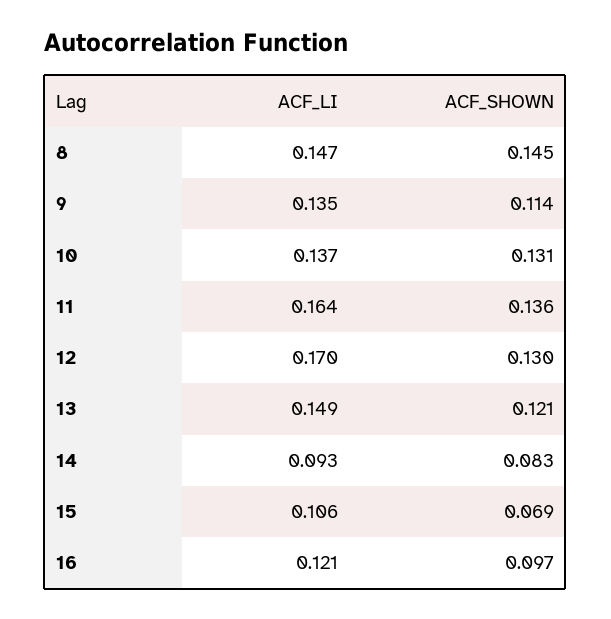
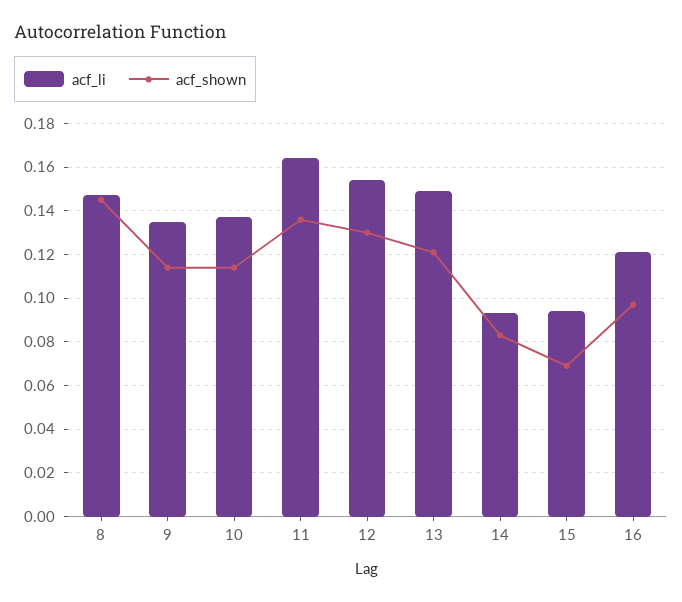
  {
    "ACF_LI": {
      "8": 0.147,
      "9": 0.135,
      "10": 0.137,
      "11": 0.164,
-     "12": 0.17,
+     "12": 0.155,
      "13": 0.149,
      "14": 0.093,
-     "15": 0.106,
+     "15": 0.095,
      "16": 0.121
    },
    "ACF_SHOWN": {
      "8": 0.145,
      "9": 0.114,
-     "10": 0.131,
+     "10": 0.115,
      "11": 0.136,
      "12": 0.13,
      "13": 0.121,
      "14": 0.083,
      "15": 0.069,
      "16": 0.097
    }
  }

